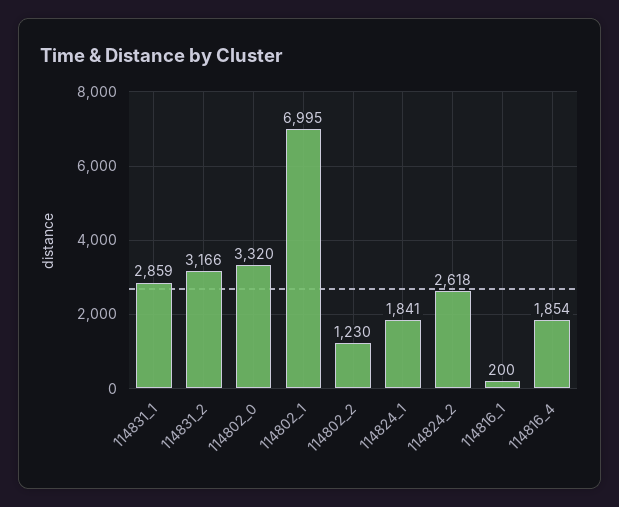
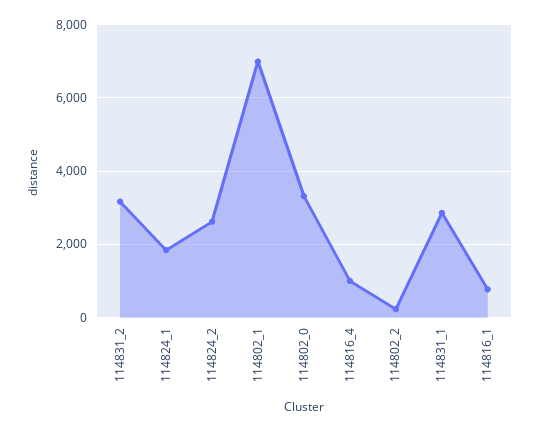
  {
    "114831_1": 2859,
    "114831_2": 3166,
    "114802_0": 3320,
    "114802_1": 6995,
-   "114802_2": 1230,
+   "114802_2": 200,
    "114824_1": 1841,
    "114824_2": 2618,
-   "114816_1": 200,
+   "114816_1": 800,
-   "114816_4": 1854
+   "114816_4": 1000
  }

